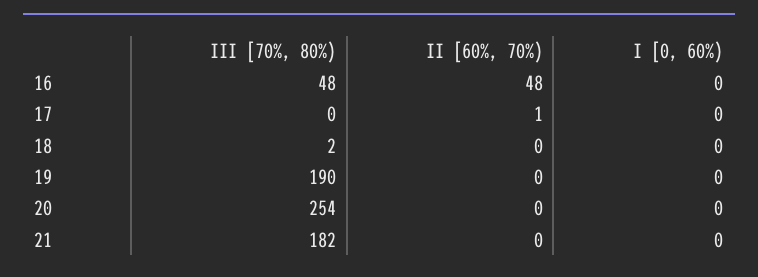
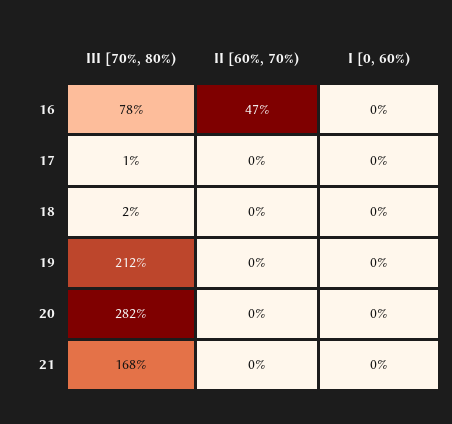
  {
    "III [70%, 80%)": {
-     "16": 48,
+     "16": 78,
-     "17": 0,
+     "17": 1,
      "18": 2,
-     "19": 190,
+     "19": 212,
-     "20": 254,
+     "20": 282,
-     "21": 182
+     "21": 168
    },
    "II [60%, 70%)": {
-     "16": 48,
+     "16": 47,
-     "17": 1,
+     "17": 0,
      "18": 0,
      "19": 0,
      "20": 0,
      "21": 0
    },
    "I [0, 60%)": {
      "16": 0,
      "17": 0,
      "18": 0,
      "19": 0,
      "20": 0,
      "21": 0
    }
  }

